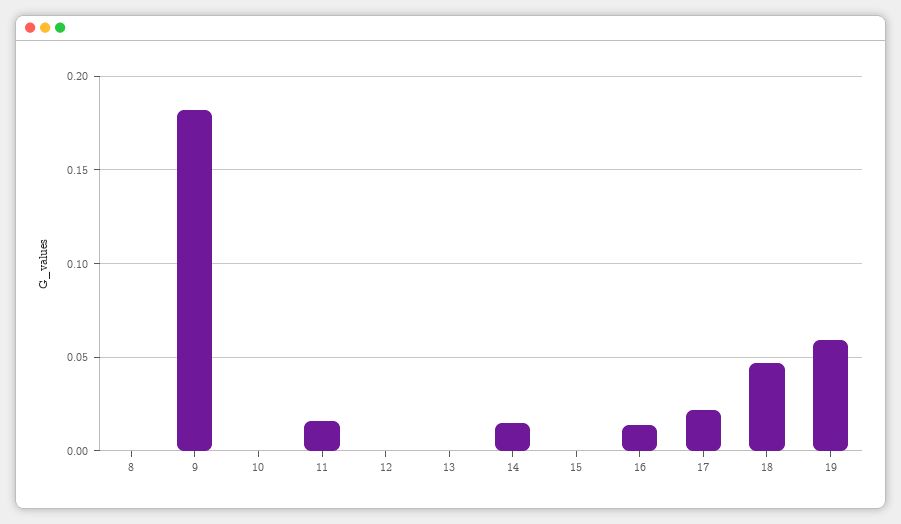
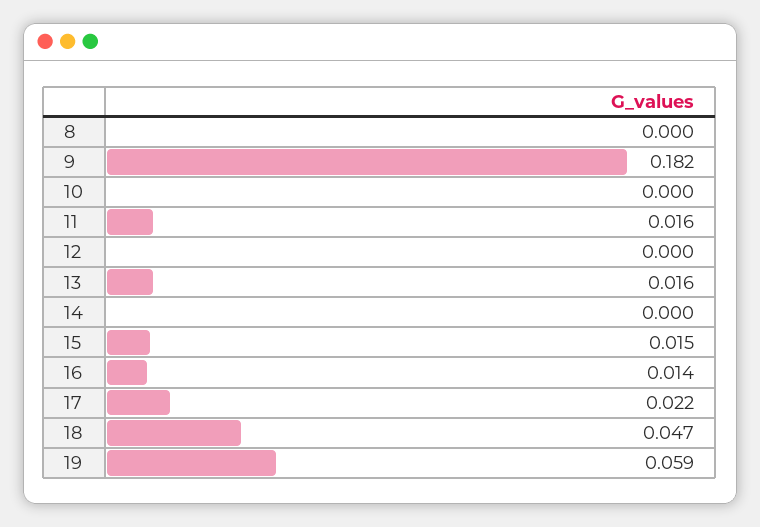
  {
    "8": 0,
    "9": 0.182,
    "10": 0,
    "11": 0.016,
    "12": 0,
-   "13": 0,
+   "13": 0.016,
-   "14": 0.015,
+   "14": 0,
-   "15": 0,
+   "15": 0.015,
    "16": 0.014,
    "17": 0.022,
    "18": 0.047,
    "19": 0.059
  }

